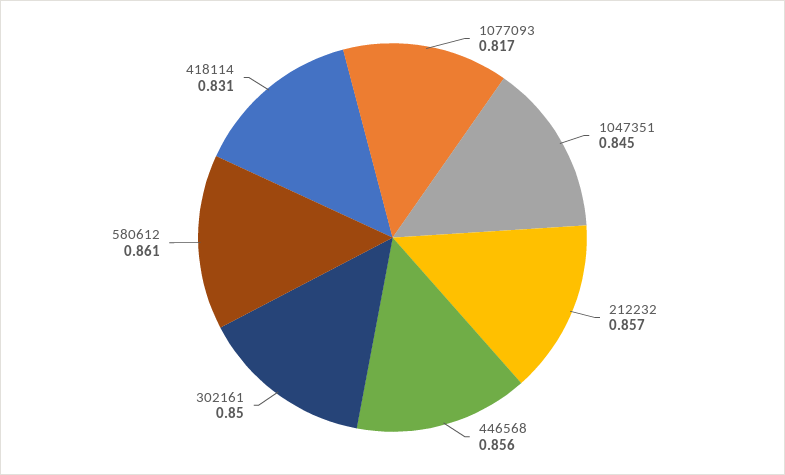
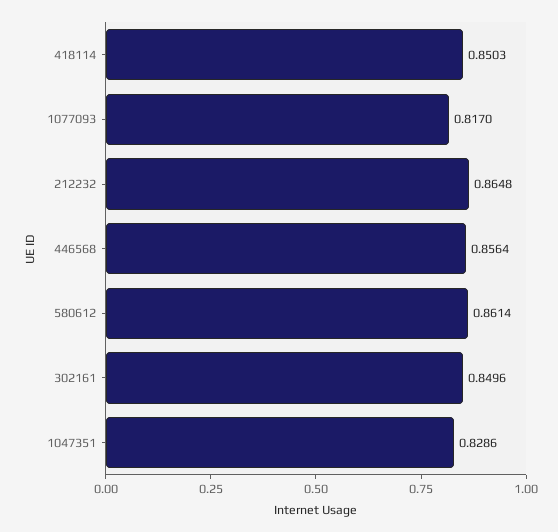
  {
    "1077093": 0.817,
-   "1047351": 0.845,
+   "1047351": 0.8286,
-   "212232": 0.857,
+   "212232": 0.8648,
    "446568": 0.8564,
    "302161": 0.8496,
    "580612": 0.8614,
-   "418114": 0.831
+   "418114": 0.8503
  }

